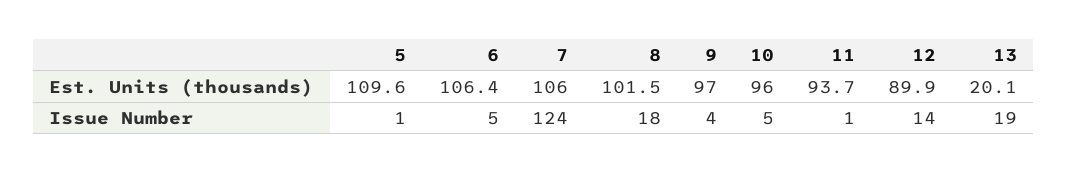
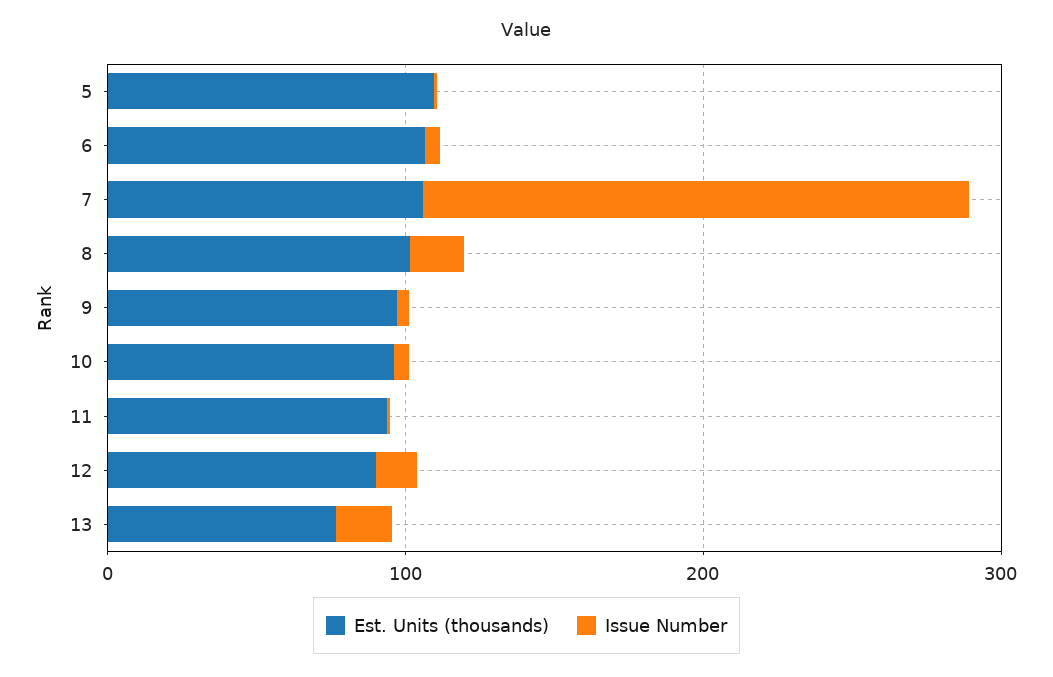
  {
    "Est. Units (thousands)": {
      "5": 109.6,
      "6": 106.4,
      "7": 106,
      "8": 101.5,
      "9": 97,
      "10": 96,
      "11": 93.7,
      "12": 89.9,
-     "13": 20.1
+     "13": 80
    },
    "Issue Number": {
      "5": 1,
      "6": 5,
-     "7": 124,
+     "7": 180,
      "8": 18,
      "9": 4,
      "10": 5,
      "11": 1,
      "12": 14,
      "13": 19
    }
  }

